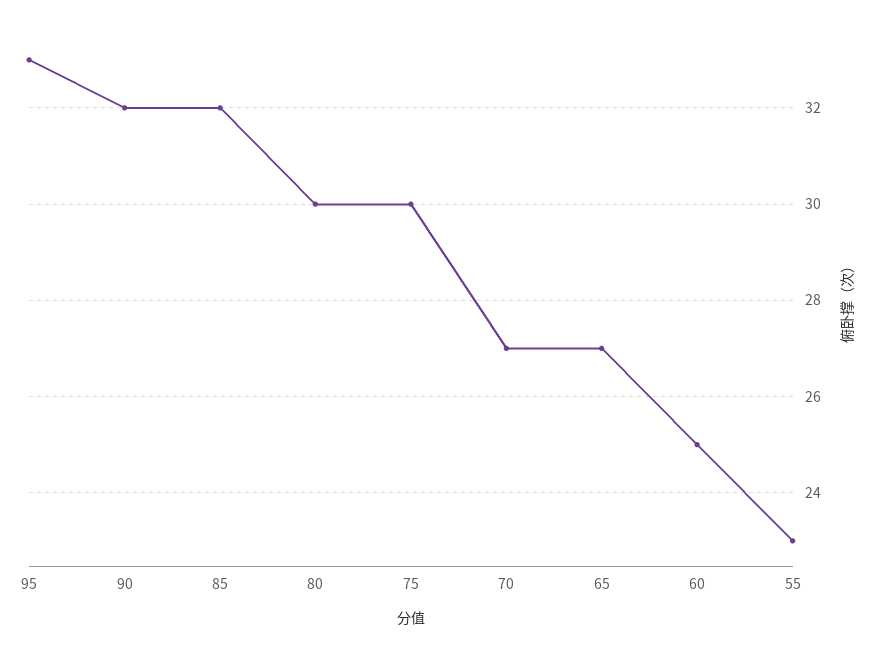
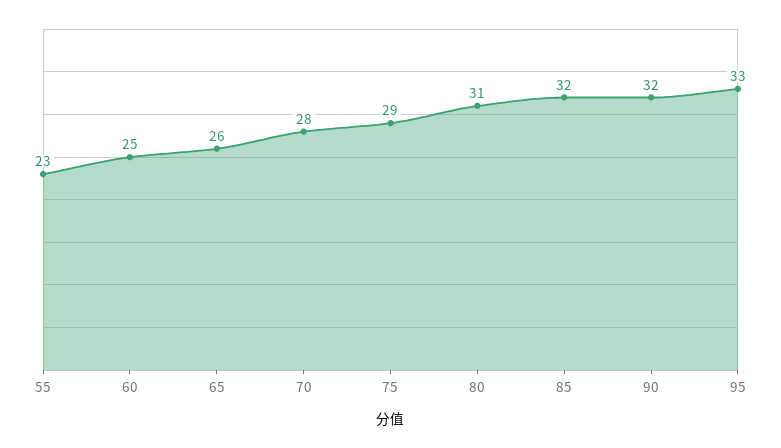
  {
    "95": 33,
    "90": 32,
    "85": 32,
-   "80": 30,
+   "80": 31,
-   "75": 30,
+   "75": 29,
-   "70": 27,
+   "70": 28,
-   "65": 27,
+   "65": 26,
    "60": 25,
    "55": 23
  }

